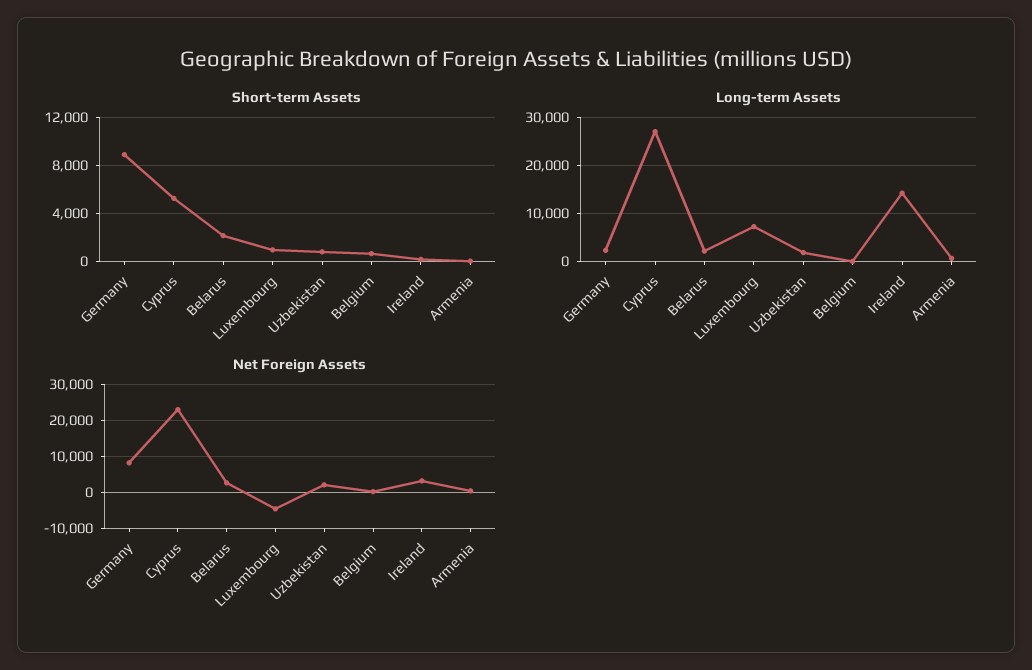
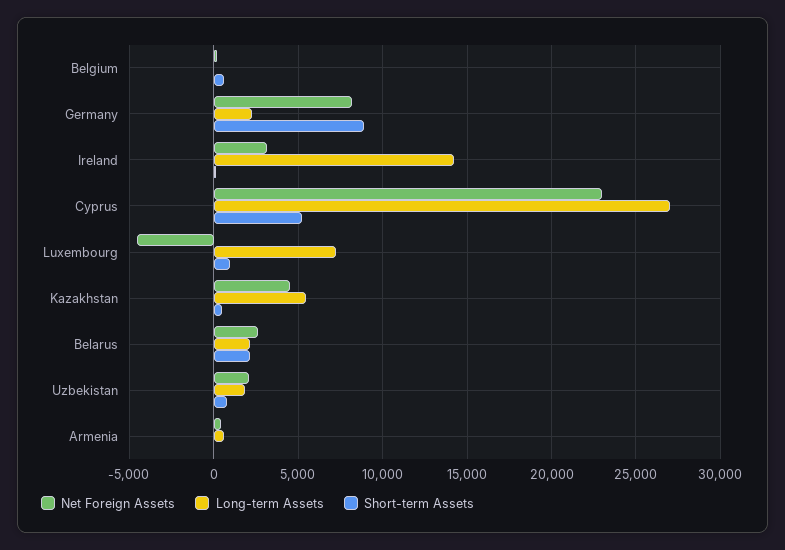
  {
    "Short-term Assets": {
      "Germany": 9000,
      "Cyprus": 5000,
      "Belarus": 2000,
      "Luxembourg": 1000,
      "Uzbekistan": 1000,
      "Belgium": 500,
      "Ireland": 0,
-     "Armenia": 0
+     "Armenia": 0,
+     "Kazakhstan": 500
    },
    "Long-term Assets": {
      "Germany": 2500,
      "Cyprus": 27000,
      "Belarus": 2000,
      "Luxembourg": 7000,
      "Uzbekistan": 2000,
      "Belgium": 0,
      "Ireland": 14000,
-     "Armenia": 500
+     "Armenia": 500,
+     "Kazakhstan": 5500
    },
    "Net Foreign Assets": {
      "Germany": 8000,
      "Cyprus": 23000,
      "Belarus": 2500,
      "Luxembourg": -4500,
      "Uzbekistan": 2000,
      "Belgium": 0,
      "Ireland": 3000,
-     "Armenia": 500
+     "Armenia": 500,
+     "Kazakhstan": 4500
    }
  }

